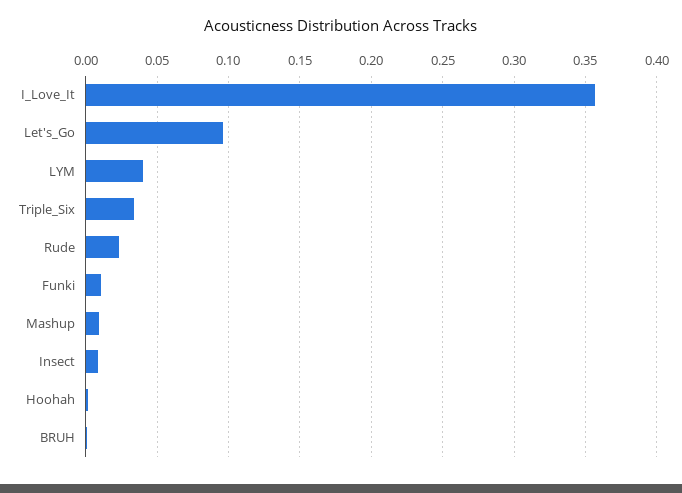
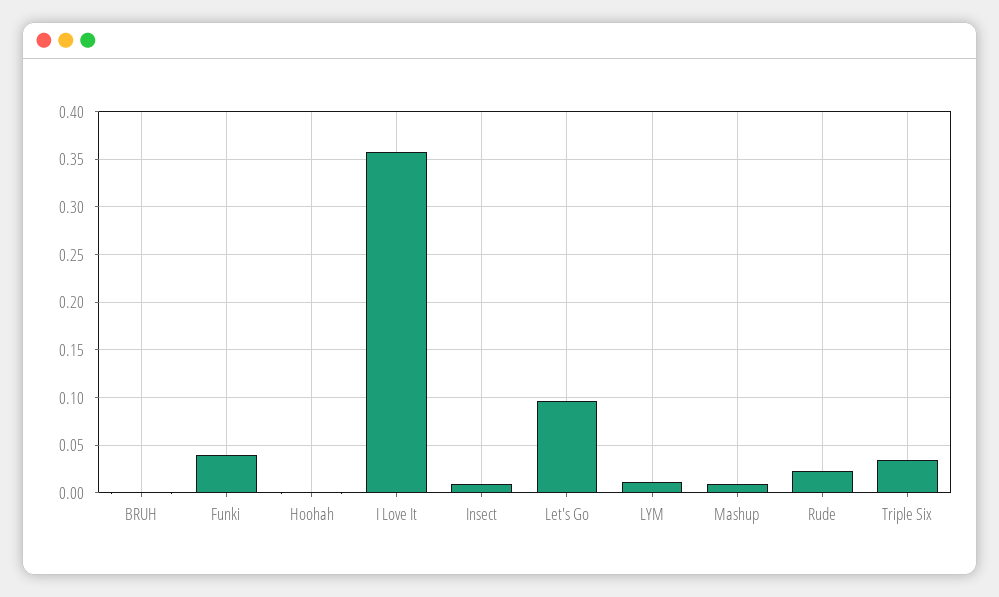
  {
    "I_Love_It": 0.355,
    "Let's_Go": 0.095,
-   "LYM": 0.04,
+   "LYM": 0.01,
    "Triple_Six": 0.035,
    "Rude": 0.025,
-   "Funki": 0.01,
+   "Funki": 0.04,
    "Mashup": 0.01,
    "Insect": 0.01,
    "Hoohah": 0,
    "BRUH": 0
  }

